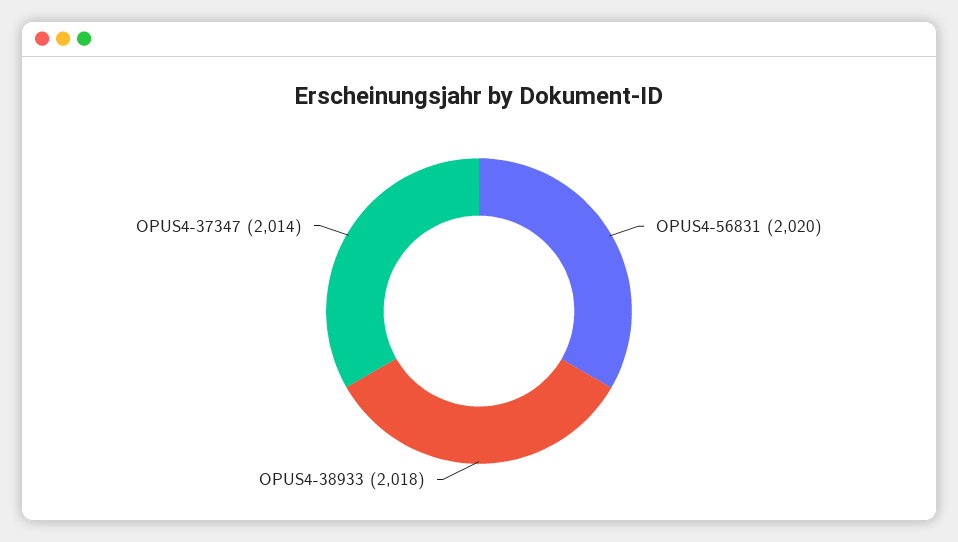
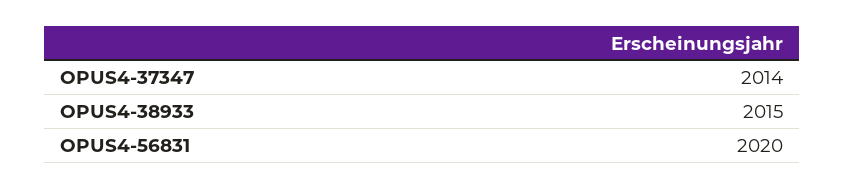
  {
    "OPUS4-56831": 2020,
-   "OPUS4-38933": 2018,
+   "OPUS4-38933": 2015,
    "OPUS4-37347": 2014
  }

